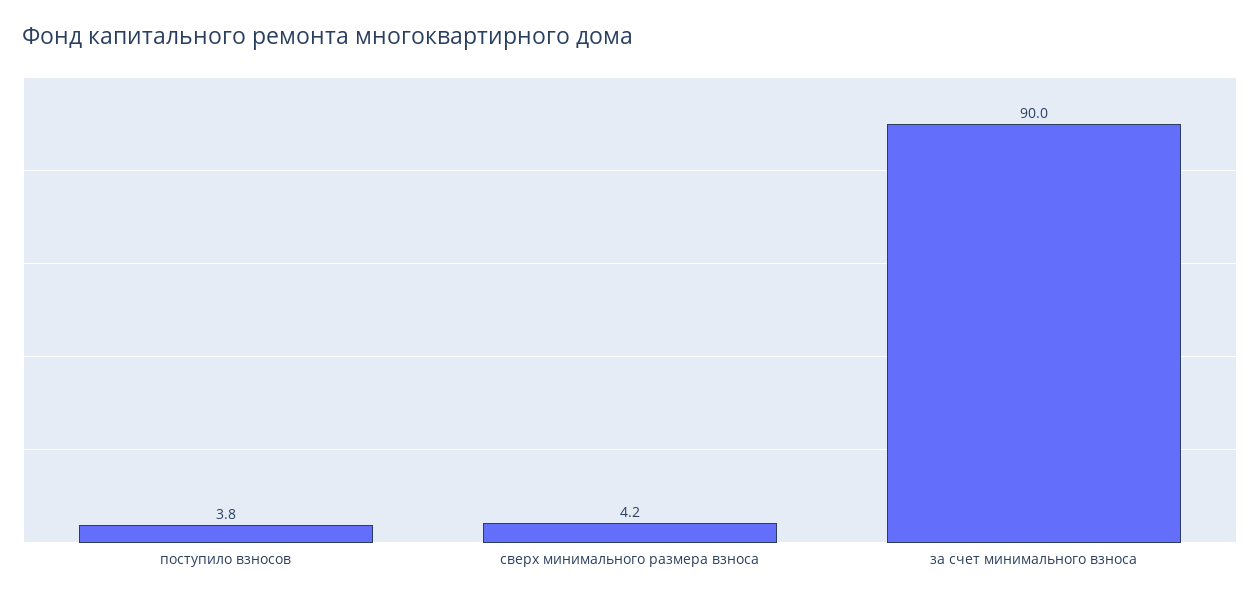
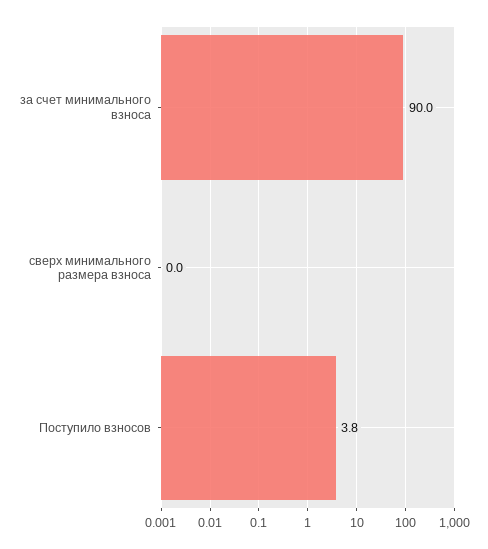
  {
    "поступило взносов": 3.8,
-   "сверх минимального размера взноса": 4.2,
+   "сверх минимального размера взноса": 0,
    "за счет минимального взноса": 90
  }

